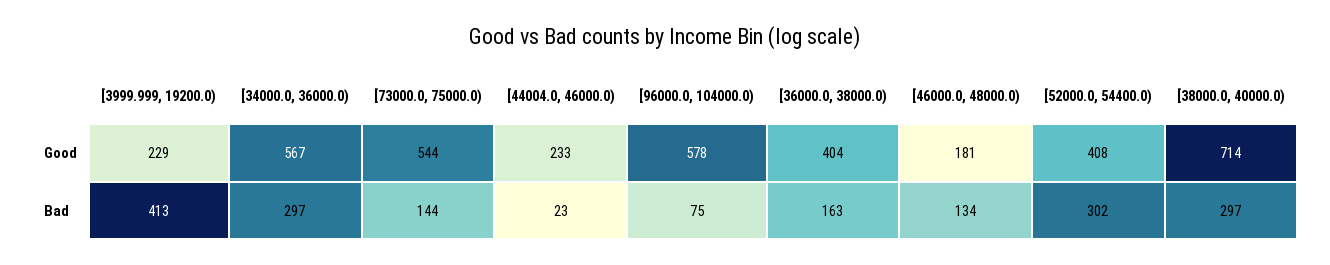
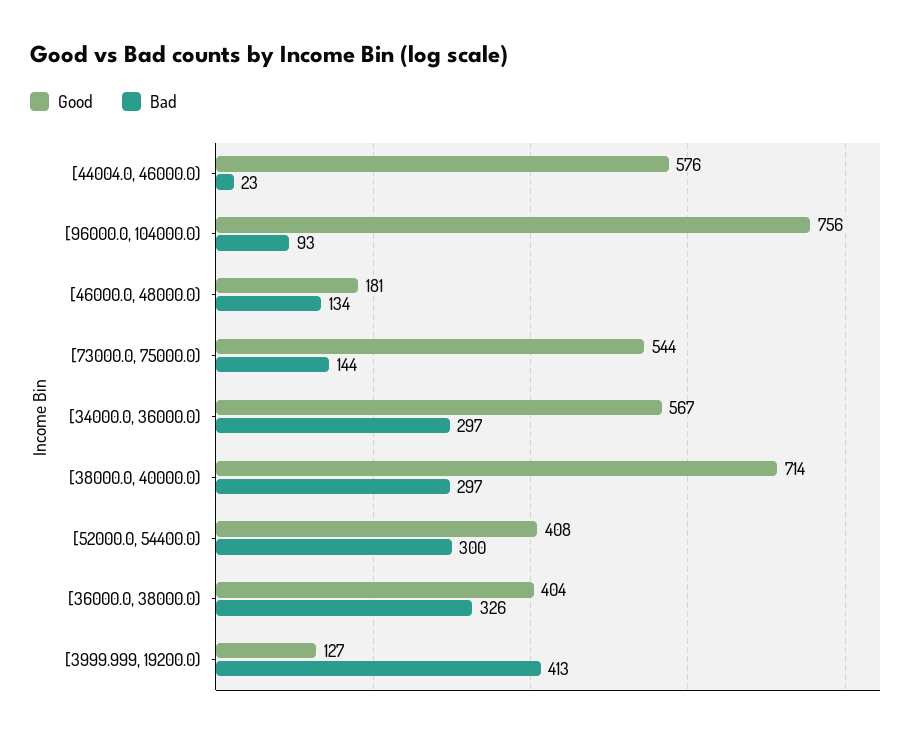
  {
    "Good": {
-     "[3999.999, 19200.0)": 229,
+     "[3999.999, 19200.0)": 127,
      "[34000.0, 36000.0)": 567,
      "[73000.0, 75000.0)": 544,
-     "[44004.0, 46000.0)": 233,
+     "[44004.0, 46000.0)": 576,
-     "[96000.0, 104000.0)": 578,
+     "[96000.0, 104000.0)": 756,
      "[36000.0, 38000.0)": 404,
      "[46000.0, 48000.0)": 181,
      "[52000.0, 54400.0)": 408,
      "[38000.0, 40000.0)": 714
    },
    "Bad": {
      "[3999.999, 19200.0)": 413,
      "[34000.0, 36000.0)": 297,
      "[73000.0, 75000.0)": 144,
      "[44004.0, 46000.0)": 23,
-     "[96000.0, 104000.0)": 75,
+     "[96000.0, 104000.0)": 93,
-     "[36000.0, 38000.0)": 163,
+     "[36000.0, 38000.0)": 326,
      "[46000.0, 48000.0)": 134,
-     "[52000.0, 54400.0)": 302,
+     "[52000.0, 54400.0)": 300,
      "[38000.0, 40000.0)": 297
    }
  }

